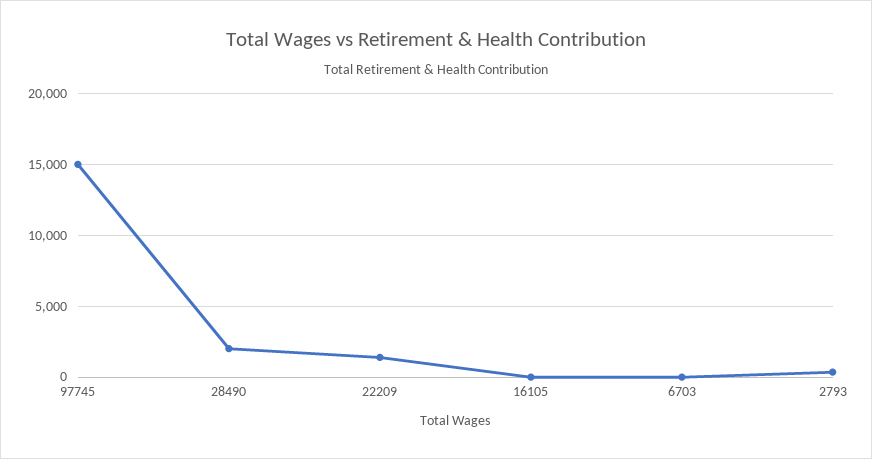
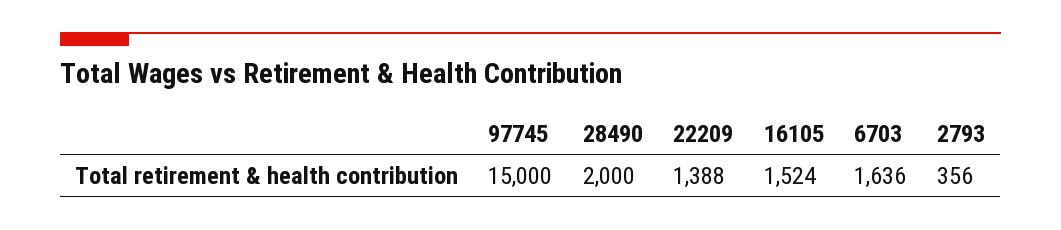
  {
    "97745": 15000,
    "28490": 2000,
    "22209": 1388,
-   "16105": 0,
+   "16105": 1524,
-   "6703": 0,
+   "6703": 1636,
    "2793": 356
  }

